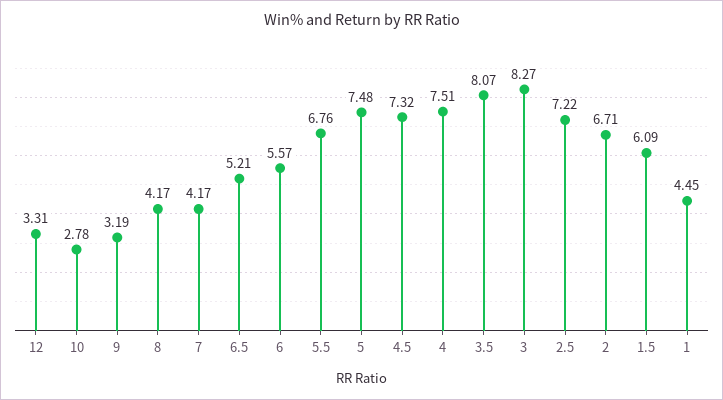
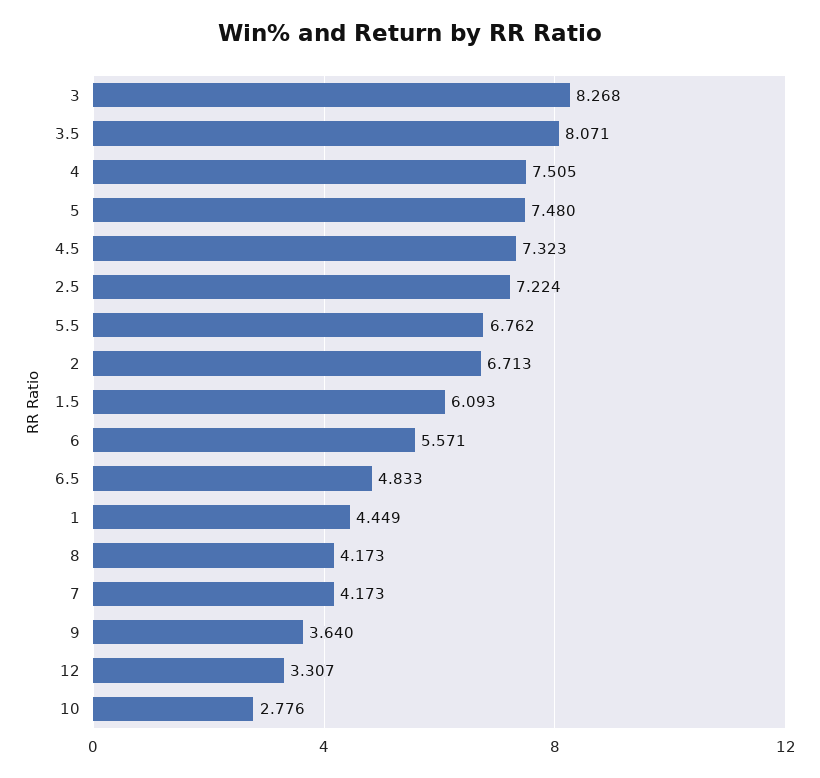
  {
    "12": 3.307,
    "10": 2.776,
-   "9": 3.19,
+   "9": 3.64,
    "8": 4.173,
    "7": 4.173,
-   "6.5": 5.21,
+   "6.5": 4.833,
    "6": 5.571,
    "5.5": 6.762,
    "5": 7.48,
    "4.5": 7.323,
    "4": 7.505,
    "3.5": 8.071,
    "3": 8.268,
    "2.5": 7.224,
    "2": 6.713,
    "1.5": 6.093,
    "1": 4.449
  }

